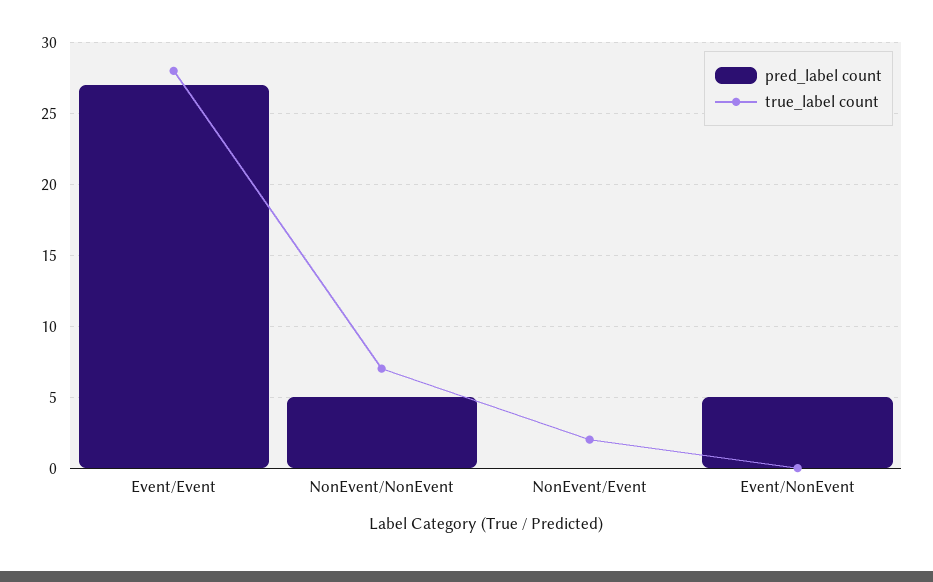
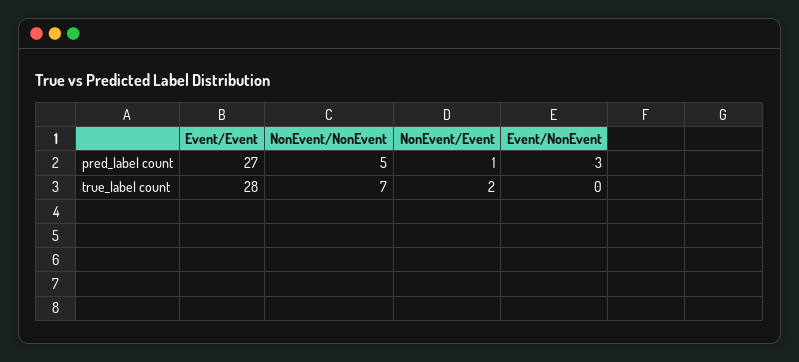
  {
    "pred_label count": {
      "Event/Event": 27,
      "NonEvent/NonEvent": 5,
-     "NonEvent/Event": 0,
+     "NonEvent/Event": 1,
-     "Event/NonEvent": 5
+     "Event/NonEvent": 3
    },
    "true_label count": {
      "Event/Event": 28,
      "NonEvent/NonEvent": 7,
      "NonEvent/Event": 2,
      "Event/NonEvent": 0
    }
  }

